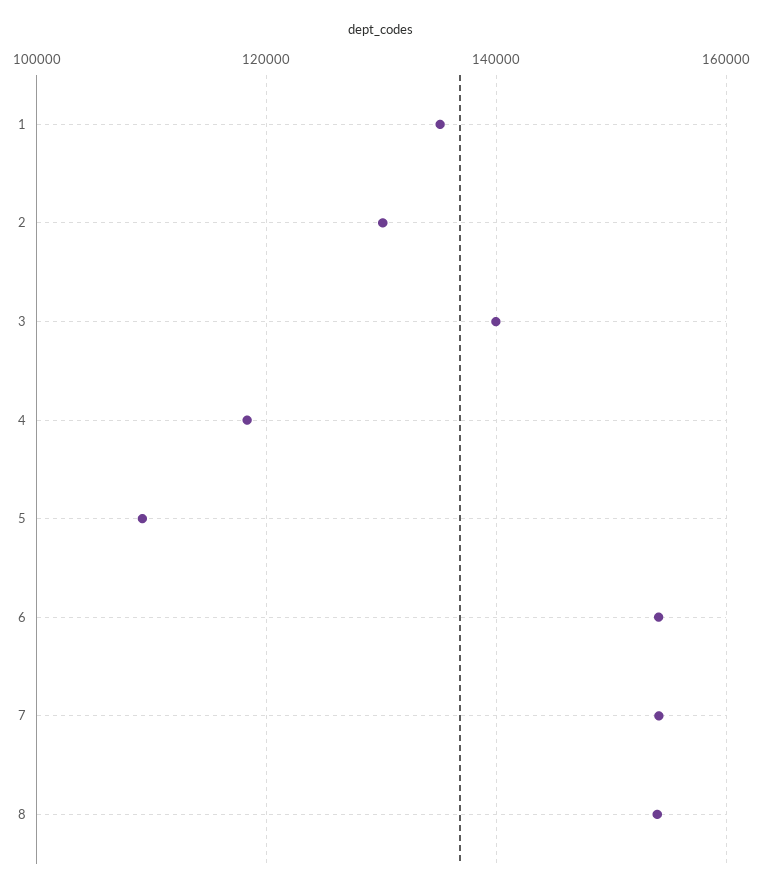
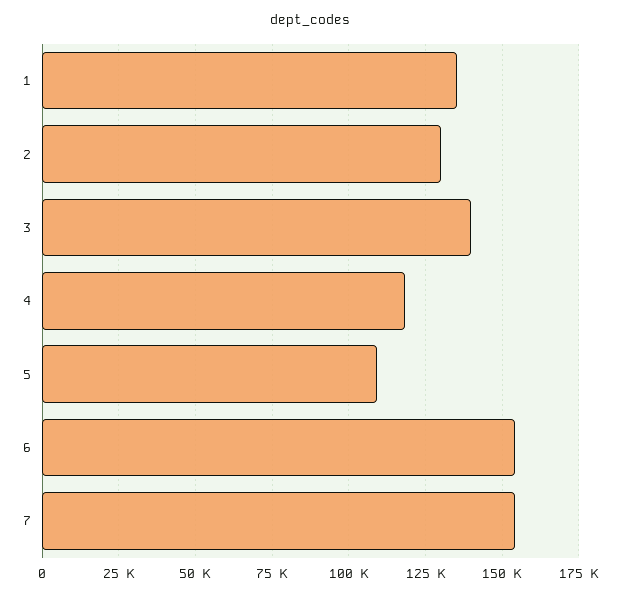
  {
    "1": 136000,
    "2": 130000,
    "3": 140000,
    "4": 118000,
    "5": 110000,
    "6": 154000,
-   "7": 154000,
+   "7": 154000
-   "8": 154000
  }

